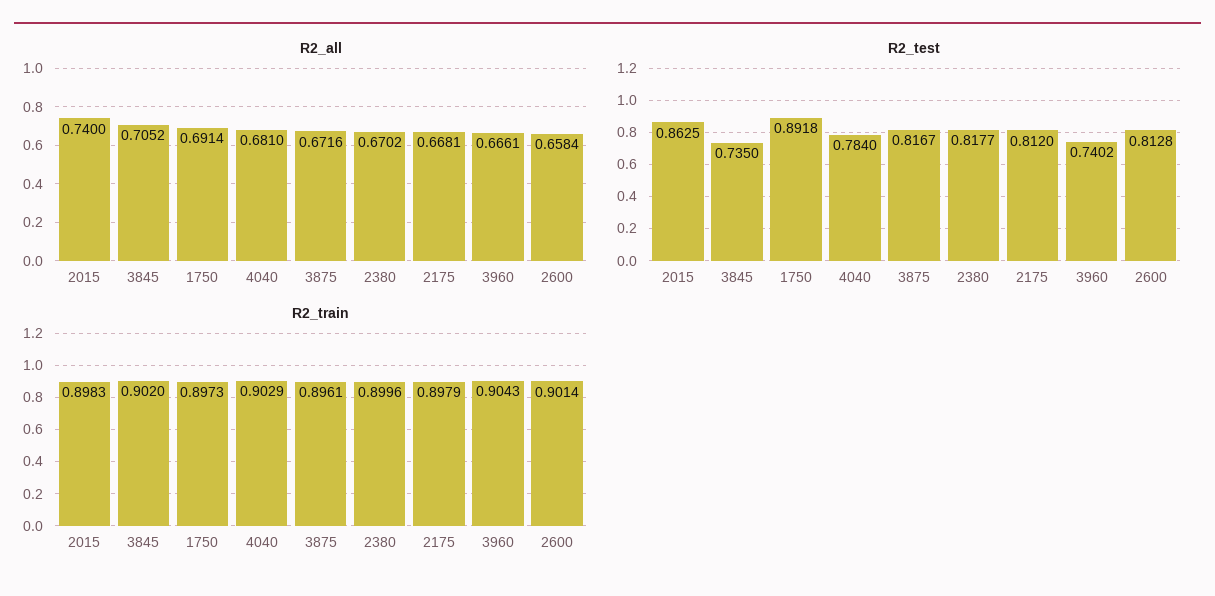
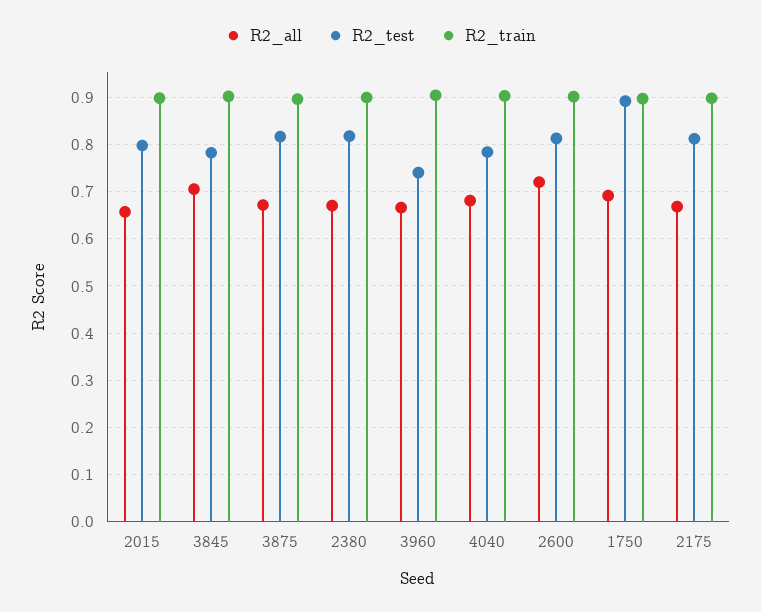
  {
    "R2_all": {
-     "2015": 0.74,
+     "2015": 0.66,
      "3845": 0.7052,
      "1750": 0.6914,
      "4040": 0.681,
      "3875": 0.6716,
      "2380": 0.6702,
      "2175": 0.6681,
      "3960": 0.6661,
-     "2600": 0.6584
+     "2600": 0.72
    },
    "R2_test": {
-     "2015": 0.8625,
+     "2015": 0.8,
-     "3845": 0.735,
+     "3845": 0.78,
      "1750": 0.8918,
      "4040": 0.784,
      "3875": 0.8167,
      "2380": 0.8177,
      "2175": 0.812,
      "3960": 0.7402,
      "2600": 0.8128
    },
    "R2_train": {
      "2015": 0.8983,
      "3845": 0.902,
      "1750": 0.8973,
      "4040": 0.9029,
      "3875": 0.8961,
      "2380": 0.8996,
      "2175": 0.8979,
      "3960": 0.9043,
      "2600": 0.9014
    }
  }

